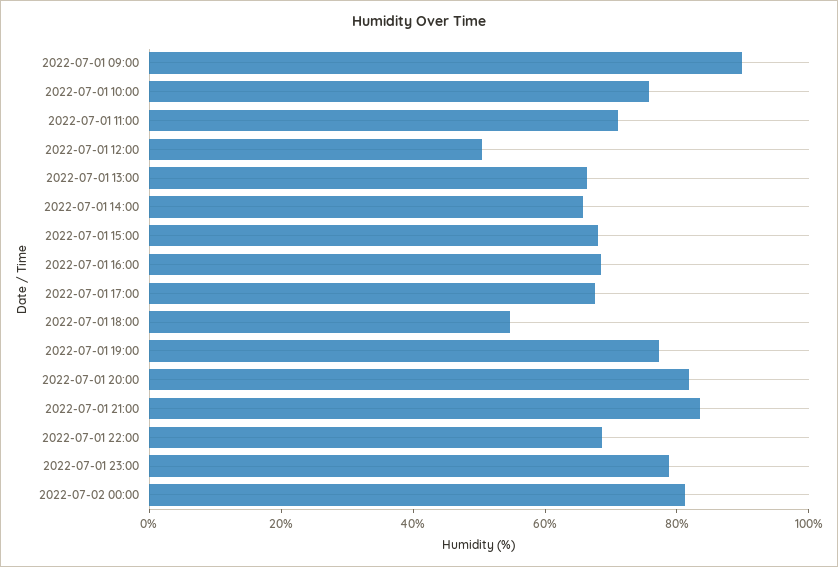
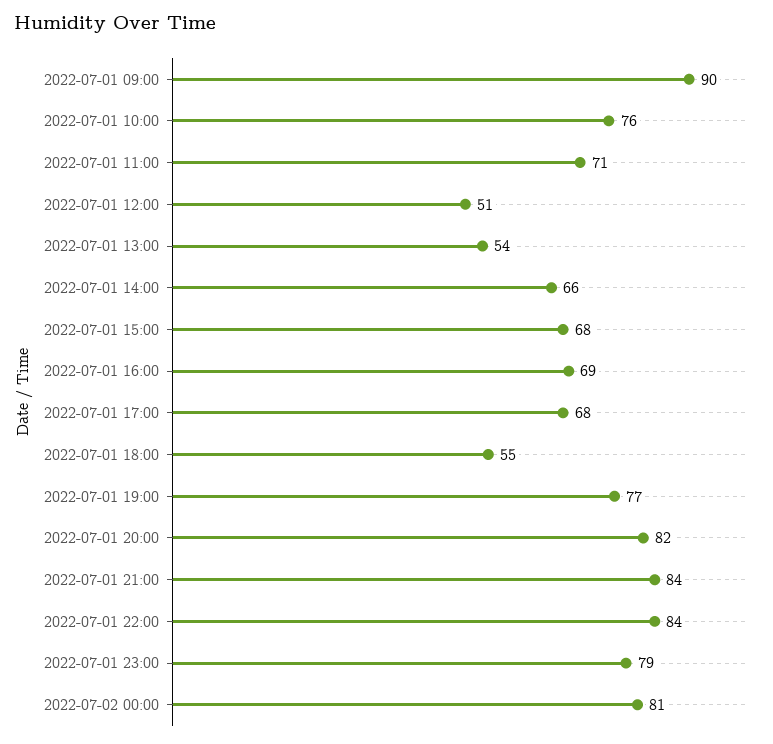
  {
    "2022-07-01 09:00": 90,
    "2022-07-01 10:00": 76,
    "2022-07-01 11:00": 71,
    "2022-07-01 12:00": 51,
-   "2022-07-01 13:00": 65,
+   "2022-07-01 13:00": 54,
    "2022-07-01 14:00": 66,
    "2022-07-01 15:00": 68,
    "2022-07-01 16:00": 69,
    "2022-07-01 17:00": 68,
    "2022-07-01 18:00": 55,
    "2022-07-01 19:00": 77,
    "2022-07-01 20:00": 82,
    "2022-07-01 21:00": 84,
-   "2022-07-01 22:00": 70,
+   "2022-07-01 22:00": 84,
    "2022-07-01 23:00": 79,
    "2022-07-02 00:00": 81
  }

